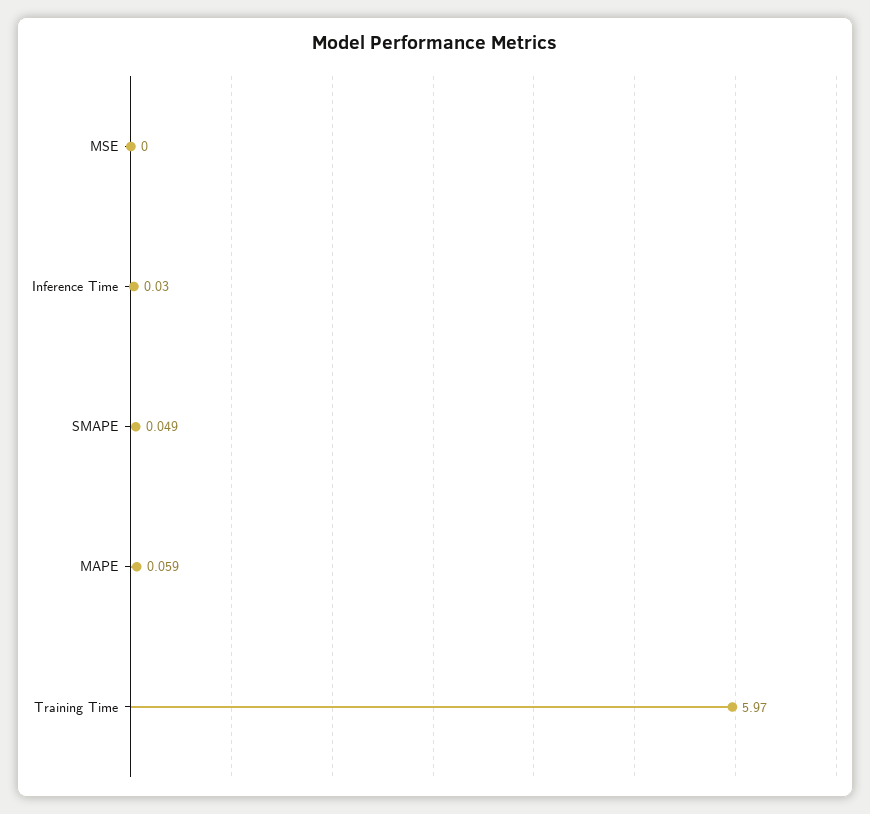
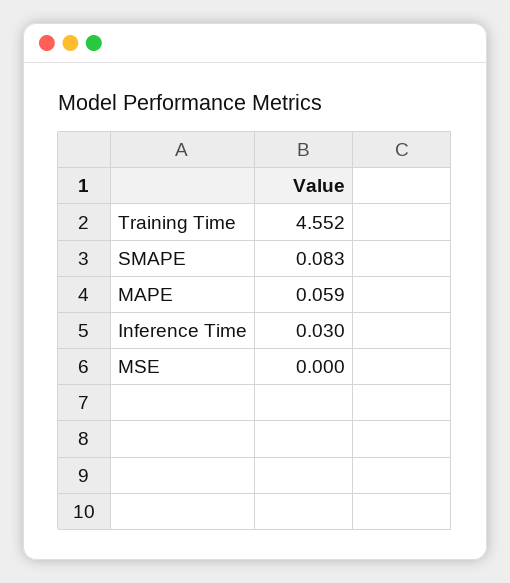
  {
    "MSE": 0,
    "Inference Time": 0.03,
-   "SMAPE": 0.049,
+   "SMAPE": 0.083,
    "MAPE": 0.059,
-   "Training Time": 5.97
+   "Training Time": 4.552
  }

